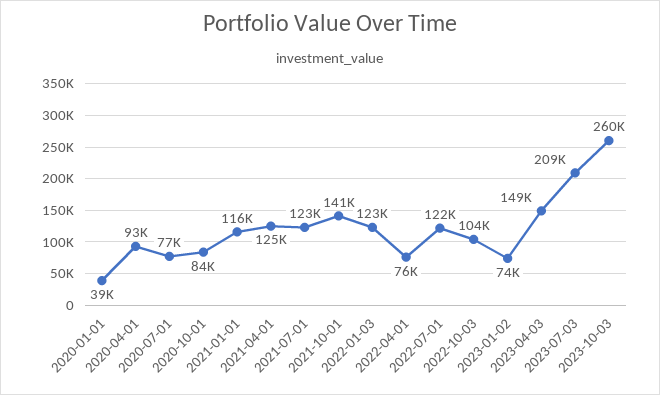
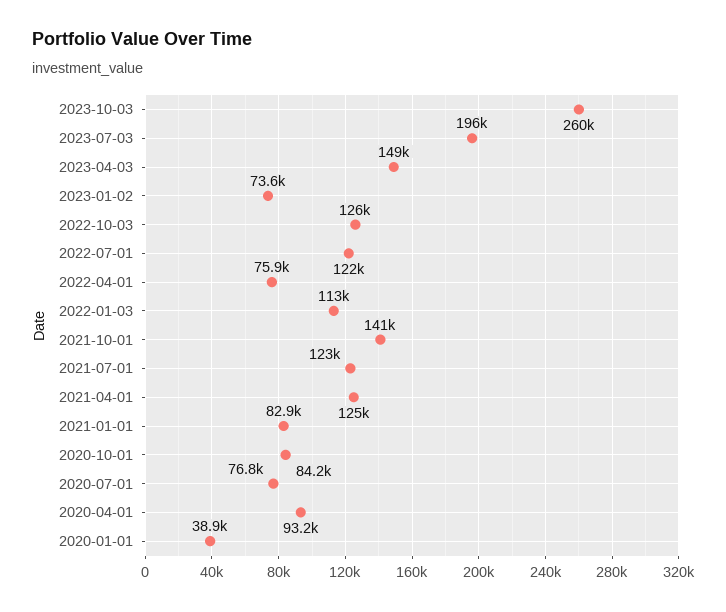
  {
    "2020-01-01": 38900,
    "2020-04-01": 93200,
    "2020-07-01": 76800,
    "2020-10-01": 84200,
-   "2021-01-01": 116000,
+   "2021-01-01": 82900,
    "2021-04-01": 125000,
    "2021-07-01": 123000,
    "2021-10-01": 141000,
-   "2022-01-03": 123000,
+   "2022-01-03": 113000,
    "2022-04-01": 75900,
    "2022-07-01": 122000,
-   "2022-10-03": 104000,
+   "2022-10-03": 126000,
    "2023-01-02": 73600,
    "2023-04-03": 149000,
-   "2023-07-03": 209000,
+   "2023-07-03": 196000,
    "2023-10-03": 260000
  }

